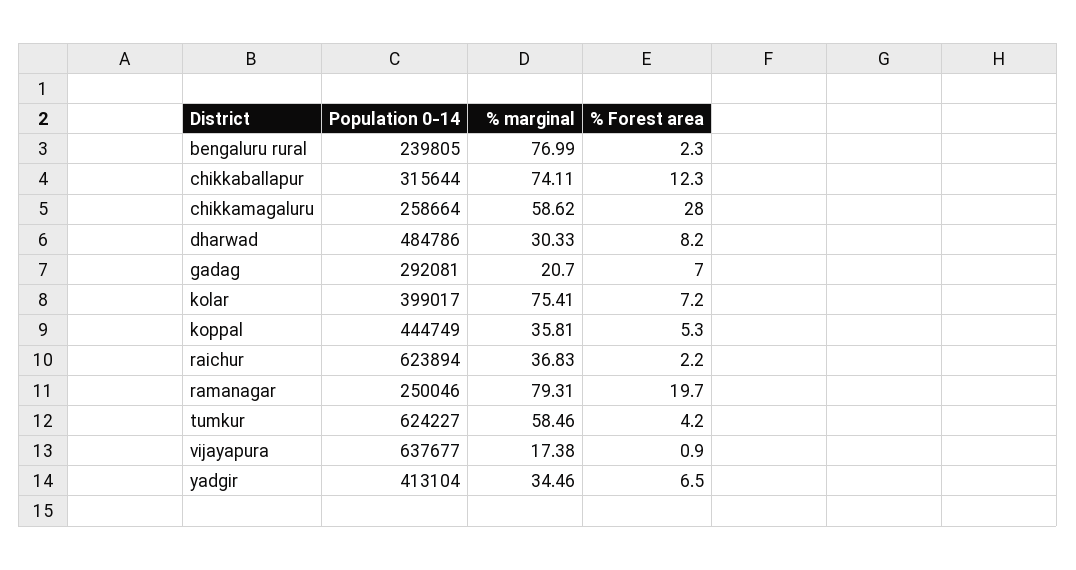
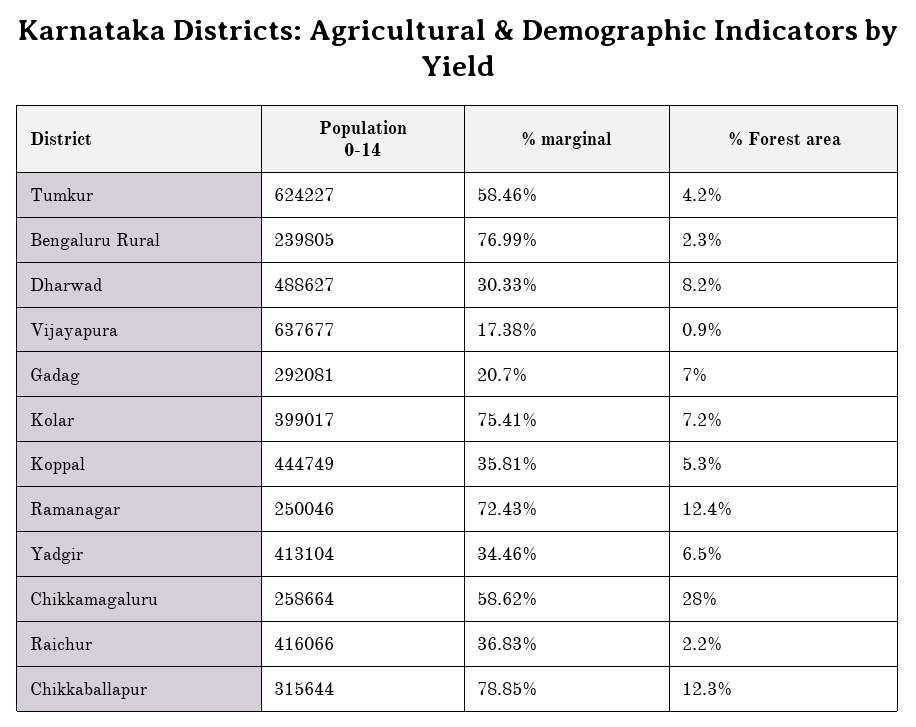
  {
    "Population 0-14": {
      "bengaluru rural": 239805,
      "chikkaballapur": 315644,
      "chikkamagaluru": 258664,
-     "dharwad": 484786,
+     "dharwad": 488627,
      "gadag": 292081,
      "kolar": 399017,
      "koppal": 444749,
-     "raichur": 623894,
+     "raichur": 416066,
      "ramanagar": 250046,
      "tumkur": 624227,
      "vijayapura": 637677,
      "yadgir": 413104
    },
    "% marginal": {
      "bengaluru rural": 76.99,
-     "chikkaballapur": 74.11,
+     "chikkaballapur": 78.85,
      "chikkamagaluru": 58.62,
      "dharwad": 30.33,
      "gadag": 20.7,
      "kolar": 75.41,
      "koppal": 35.81,
      "raichur": 36.83,
-     "ramanagar": 79.31,
+     "ramanagar": 72.43,
      "tumkur": 58.46,
      "vijayapura": 17.38,
      "yadgir": 34.46
    },
    "% Forest area": {
      "bengaluru rural": 2.3,
      "chikkaballapur": 12.3,
      "chikkamagaluru": 28,
      "dharwad": 8.2,
      "gadag": 7,
      "kolar": 7.2,
      "koppal": 5.3,
      "raichur": 2.2,
-     "ramanagar": 19.7,
+     "ramanagar": 12.4,
      "tumkur": 4.2,
      "vijayapura": 0.9,
      "yadgir": 6.5
    }
  }

